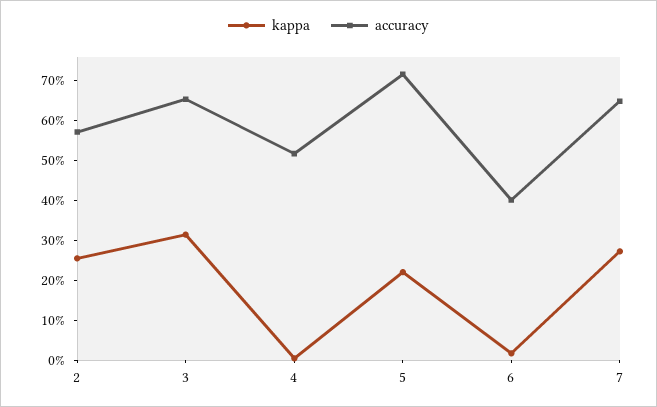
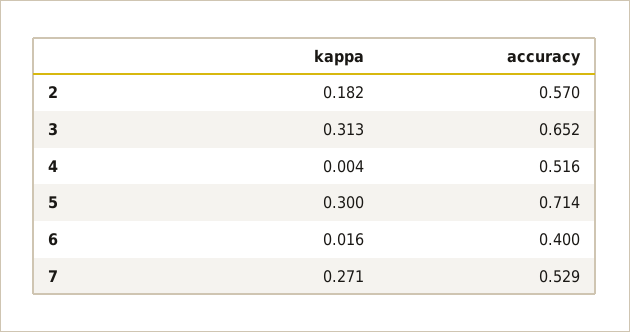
  {
    "kappa": {
-     "2": 0.25,
+     "2": 0.182,
      "3": 0.313,
      "4": 0.004,
-     "5": 0.225,
+     "5": 0.3,
      "6": 0.016,
      "7": 0.271
    },
    "accuracy": {
      "2": 0.57,
      "3": 0.652,
      "4": 0.516,
      "5": 0.714,
      "6": 0.4,
-     "7": 0.65
+     "7": 0.529
    }
  }

